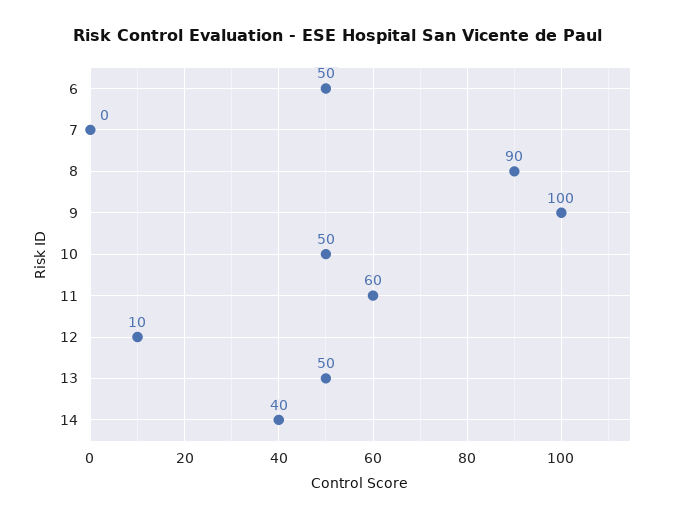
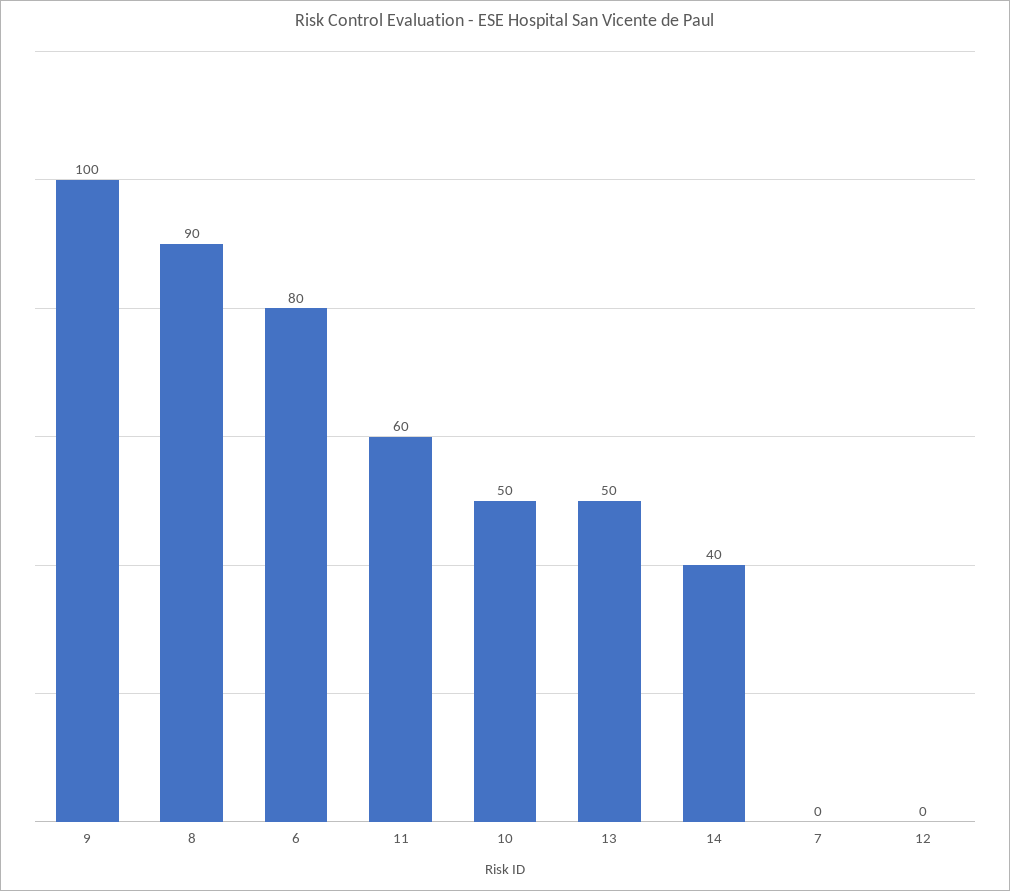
  {
-   "6": 50,
+   "6": 80,
    "7": 0,
    "8": 90,
    "9": 100,
    "10": 50,
    "11": 60,
-   "12": 10,
+   "12": 0,
    "13": 50,
    "14": 40
  }

